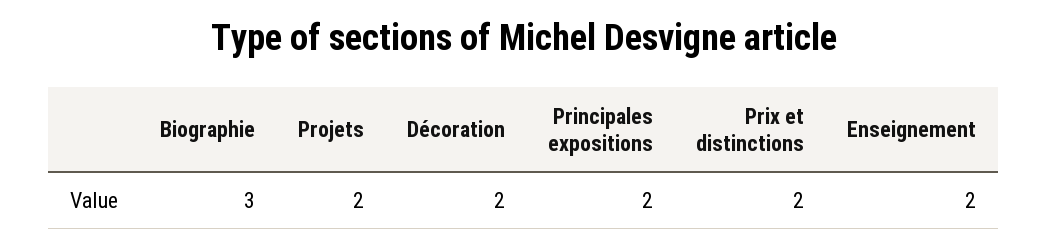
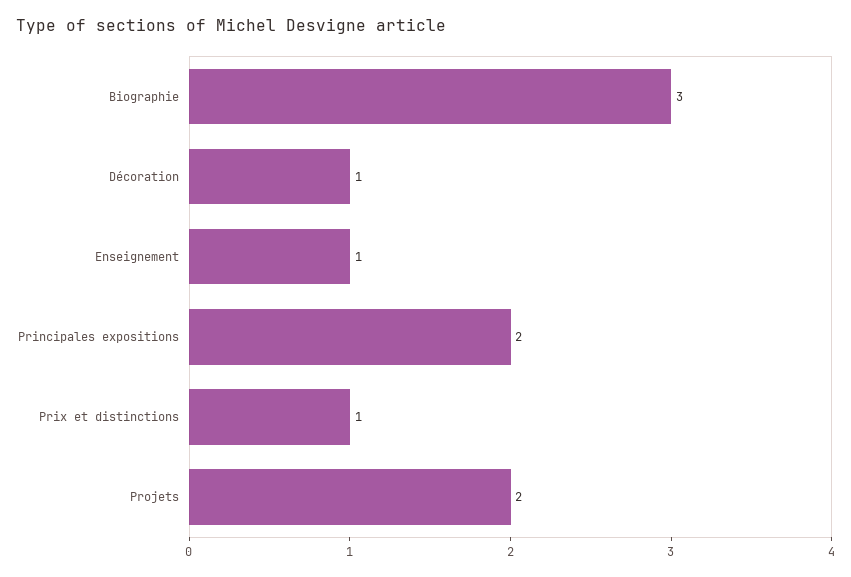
  {
    "Biographie": 3,
    "Projets": 2,
-   "Décoration": 2,
+   "Décoration": 1,
    "Principales expositions": 2,
-   "Prix et distinctions": 2,
+   "Prix et distinctions": 1,
-   "Enseignement": 2
+   "Enseignement": 1
  }

